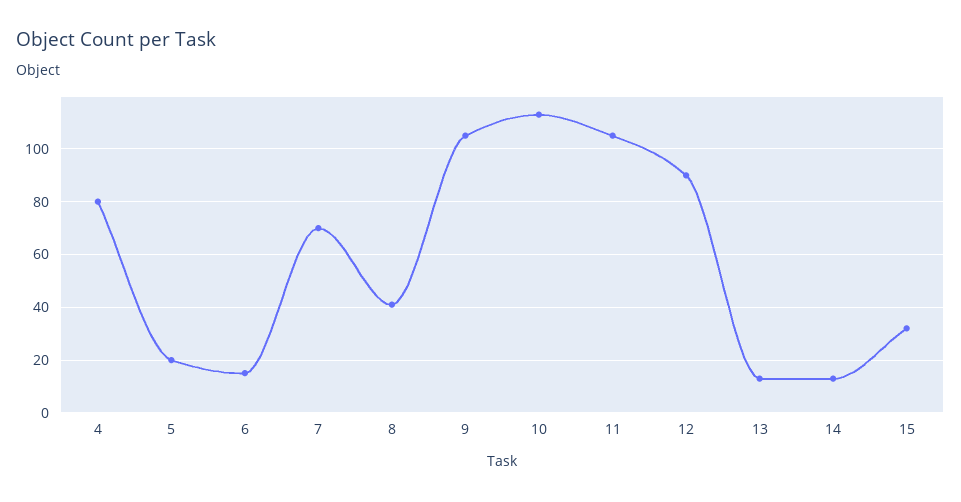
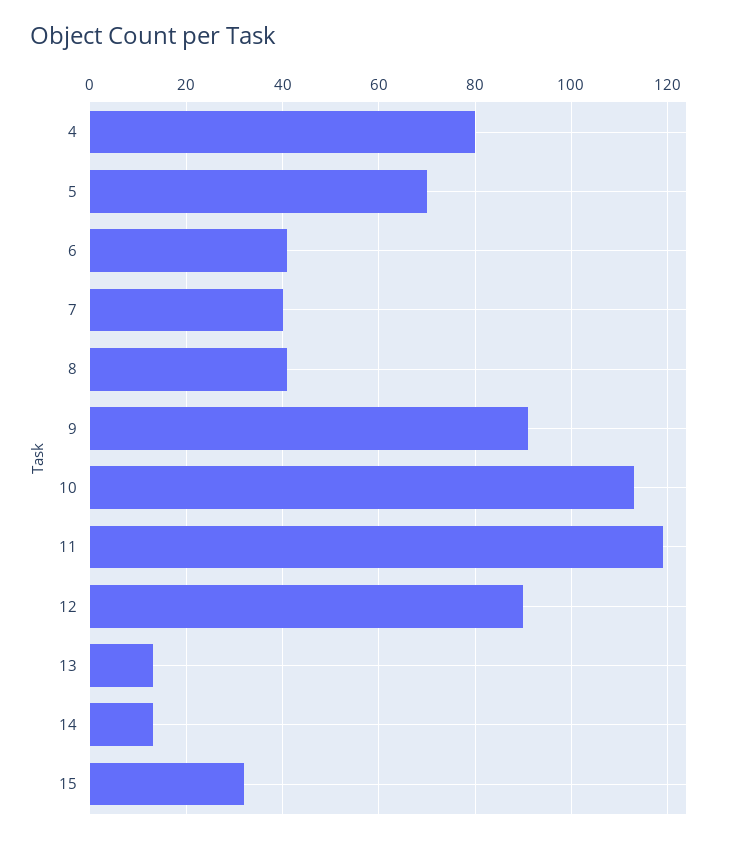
  {
    "4": 80,
-   "5": 20,
+   "5": 70,
-   "6": 15,
+   "6": 40,
-   "7": 70,
+   "7": 40,
    "8": 40,
-   "9": 105,
+   "9": 90,
    "10": 115,
-   "11": 105,
+   "11": 120,
    "12": 90,
    "13": 15,
    "14": 15,
    "15": 30
  }

